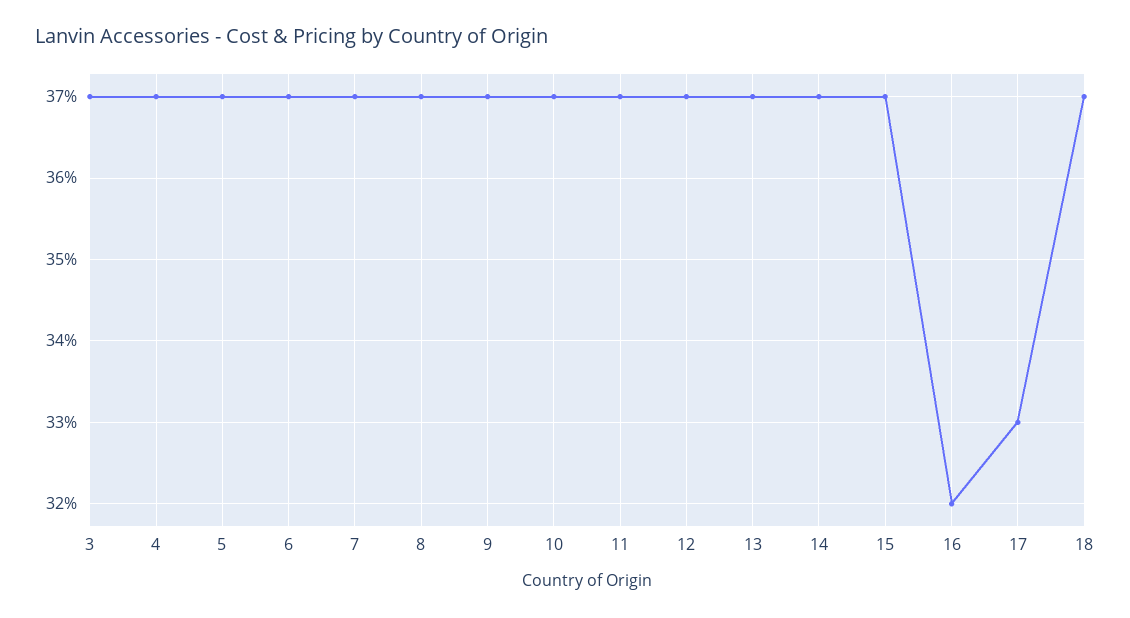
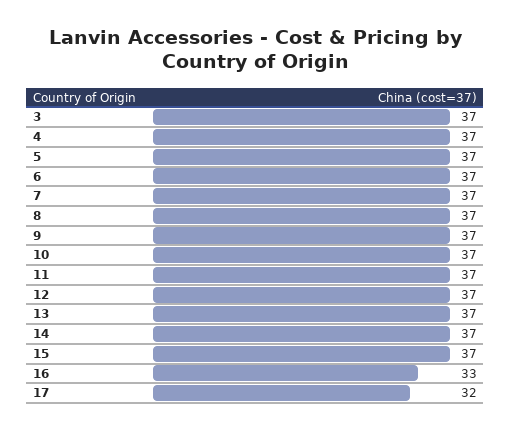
  {
    "3": 37,
    "4": 37,
    "5": 37,
    "6": 37,
    "7": 37,
    "8": 37,
    "9": 37,
    "10": 37,
    "11": 37,
    "12": 37,
    "13": 37,
    "14": 37,
    "15": 37,
-   "16": 32,
+   "16": 33,
-   "17": 33,
+   "17": 32
-   "18": 37
  }

